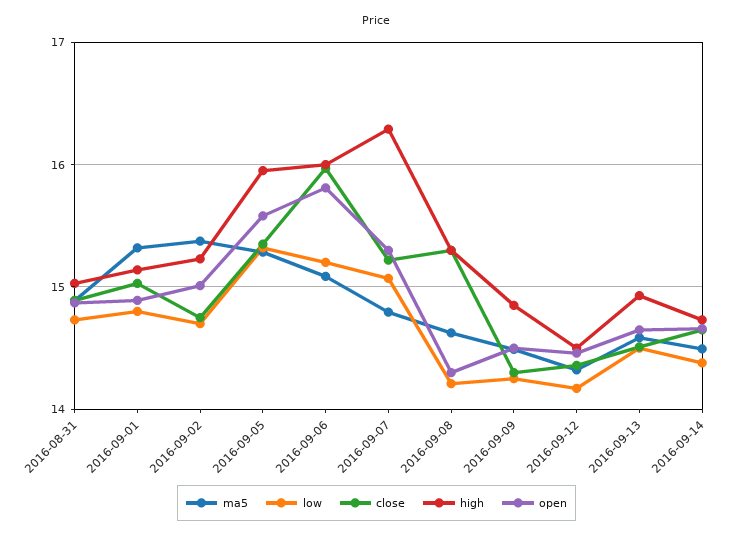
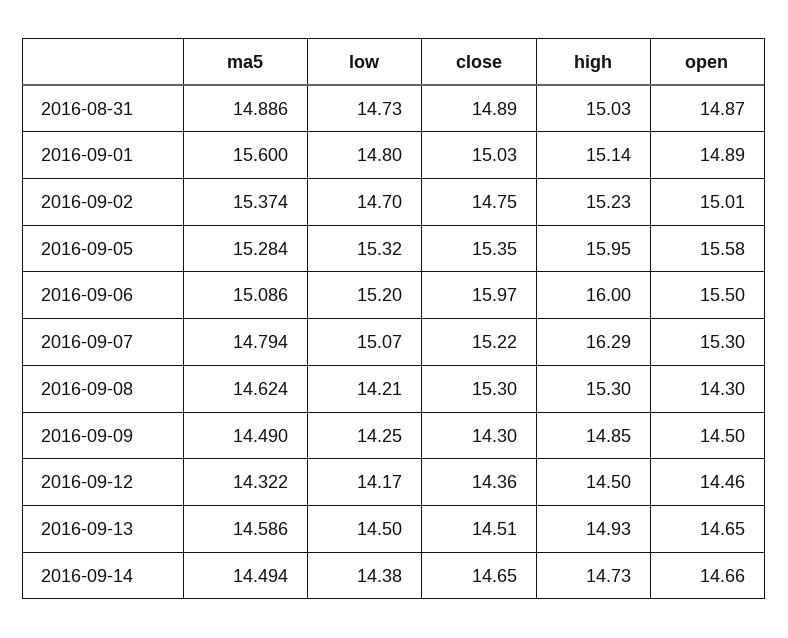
  {
    "ma5": {
      "2016-08-31": 14.886,
-     "2016-09-01": 15.3,
+     "2016-09-01": 15.6,
      "2016-09-02": 15.374,
      "2016-09-05": 15.284,
      "2016-09-06": 15.086,
      "2016-09-07": 14.794,
      "2016-09-08": 14.624,
      "2016-09-09": 14.49,
      "2016-09-12": 14.322,
      "2016-09-13": 14.586,
      "2016-09-14": 14.494
    },
    "low": {
      "2016-08-31": 14.73,
      "2016-09-01": 14.8,
      "2016-09-02": 14.7,
      "2016-09-05": 15.32,
      "2016-09-06": 15.2,
      "2016-09-07": 15.07,
      "2016-09-08": 14.21,
      "2016-09-09": 14.25,
      "2016-09-12": 14.17,
      "2016-09-13": 14.5,
      "2016-09-14": 14.38
    },
    "close": {
      "2016-08-31": 14.89,
      "2016-09-01": 15.03,
      "2016-09-02": 14.75,
      "2016-09-05": 15.35,
      "2016-09-06": 15.97,
      "2016-09-07": 15.22,
      "2016-09-08": 15.3,
      "2016-09-09": 14.3,
      "2016-09-12": 14.36,
      "2016-09-13": 14.51,
      "2016-09-14": 14.65
    },
    "high": {
      "2016-08-31": 15.03,
      "2016-09-01": 15.14,
      "2016-09-02": 15.23,
      "2016-09-05": 15.95,
      "2016-09-06": 16,
      "2016-09-07": 16.29,
      "2016-09-08": 15.3,
      "2016-09-09": 14.85,
      "2016-09-12": 14.5,
      "2016-09-13": 14.93,
      "2016-09-14": 14.73
    },
    "open": {
      "2016-08-31": 14.87,
      "2016-09-01": 14.89,
      "2016-09-02": 15.01,
      "2016-09-05": 15.58,
-     "2016-09-06": 15.8,
+     "2016-09-06": 15.5,
      "2016-09-07": 15.3,
      "2016-09-08": 14.3,
      "2016-09-09": 14.5,
      "2016-09-12": 14.46,
      "2016-09-13": 14.65,
      "2016-09-14": 14.66
    }
  }

